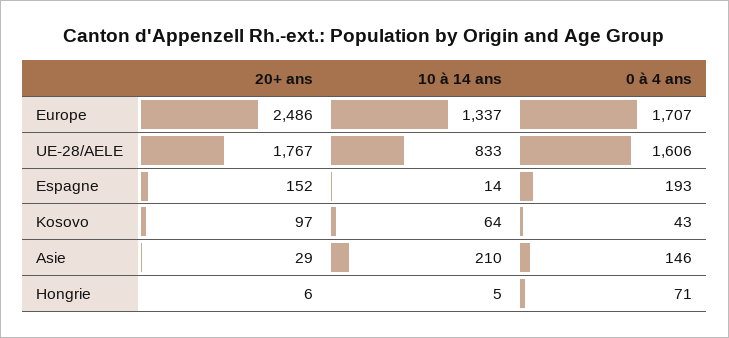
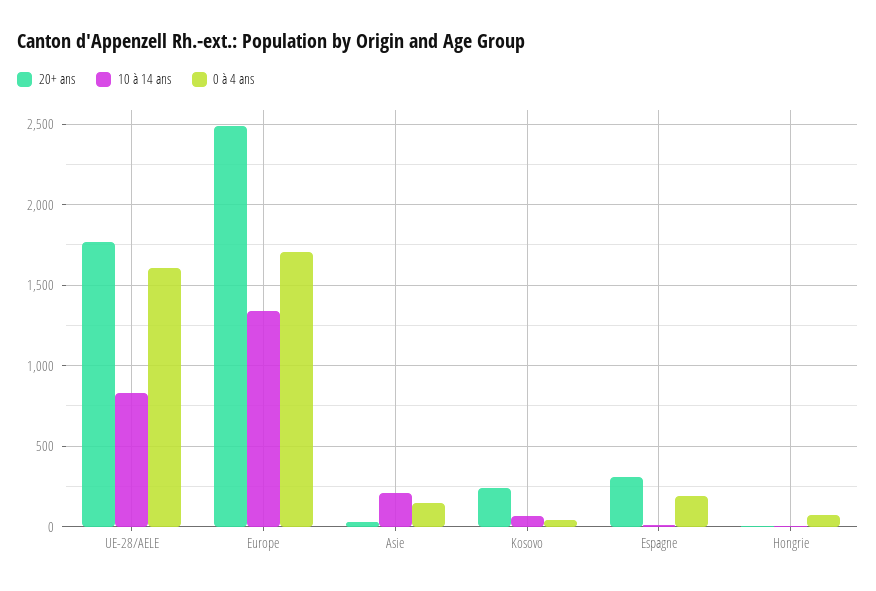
  {
    "20+ ans": {
      "Europe": 2486,
      "UE-28/AELE": 1767,
-     "Espagne": 152,
+     "Espagne": 300,
-     "Kosovo": 97,
+     "Kosovo": 250,
      "Asie": 29,
      "Hongrie": 6
    },
    "10 à 14 ans": {
      "Europe": 1337,
      "UE-28/AELE": 833,
      "Espagne": 14,
      "Kosovo": 64,
      "Asie": 210,
      "Hongrie": 5
    },
    "0 à 4 ans": {
      "Europe": 1707,
      "UE-28/AELE": 1606,
      "Espagne": 193,
      "Kosovo": 43,
      "Asie": 146,
      "Hongrie": 71
    }
  }

